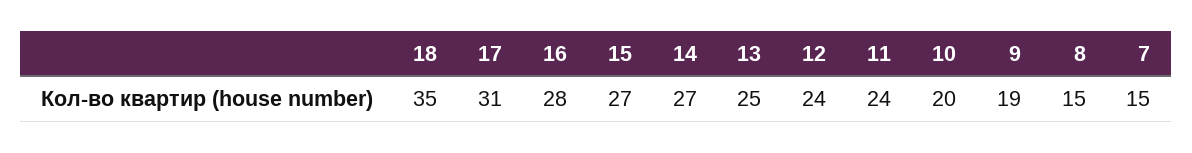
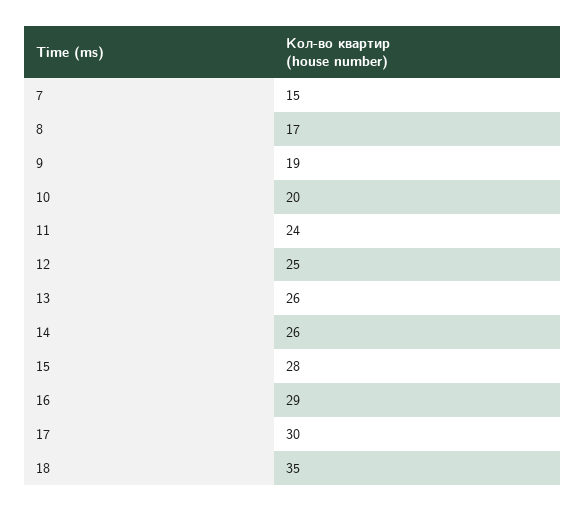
  {
    "18": 35,
-   "17": 31,
+   "17": 30,
-   "16": 28,
+   "16": 29,
-   "15": 27,
+   "15": 28,
-   "14": 27,
+   "14": 26,
-   "13": 25,
+   "13": 26,
-   "12": 24,
+   "12": 25,
    "11": 24,
    "10": 20,
    "9": 19,
-   "8": 15,
+   "8": 17,
    "7": 15
  }

